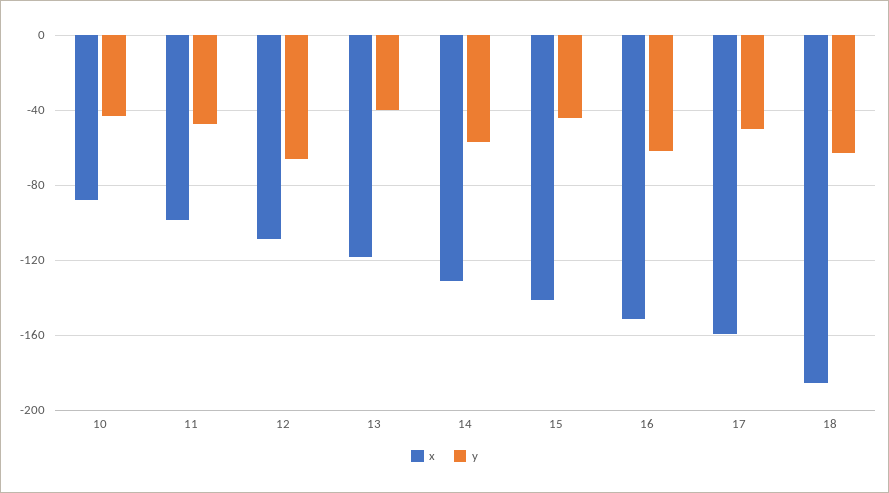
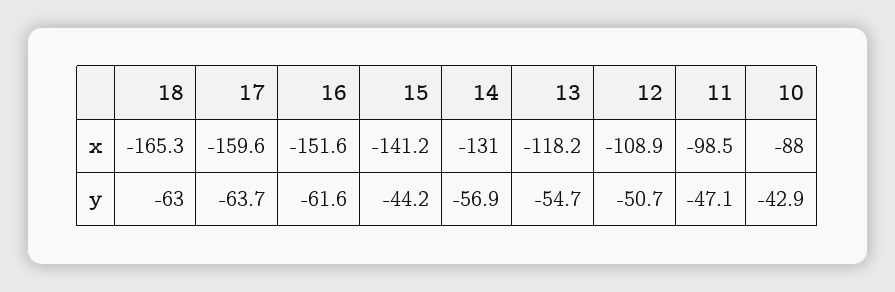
  {
    "x": {
      "10": -88,
      "11": -98.5,
      "12": -108.9,
      "13": -118.2,
      "14": -131,
      "15": -141.2,
      "16": -151.6,
      "17": -159.6,
-     "18": -185
+     "18": -165.3
    },
    "y": {
      "10": -42.9,
      "11": -47.1,
-     "12": -65,
+     "12": -50.7,
-     "13": -40,
+     "13": -54.7,
      "14": -56.9,
      "15": -44.2,
      "16": -61.6,
-     "17": -50,
+     "17": -63.7,
      "18": -63
    }
  }

